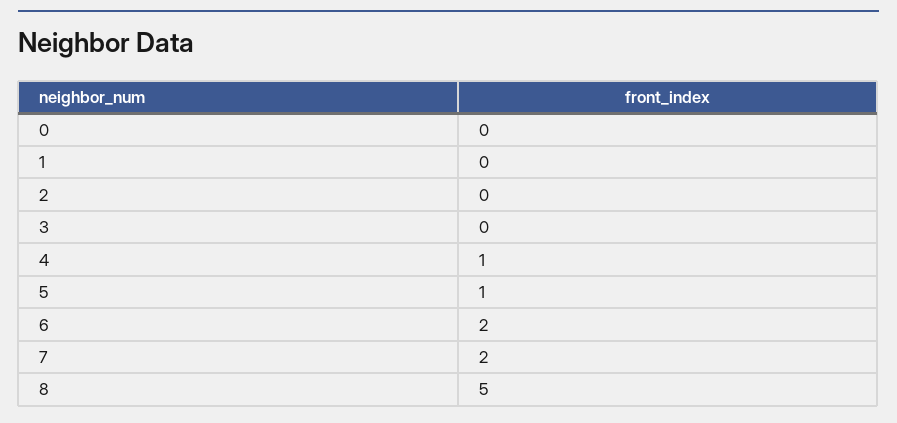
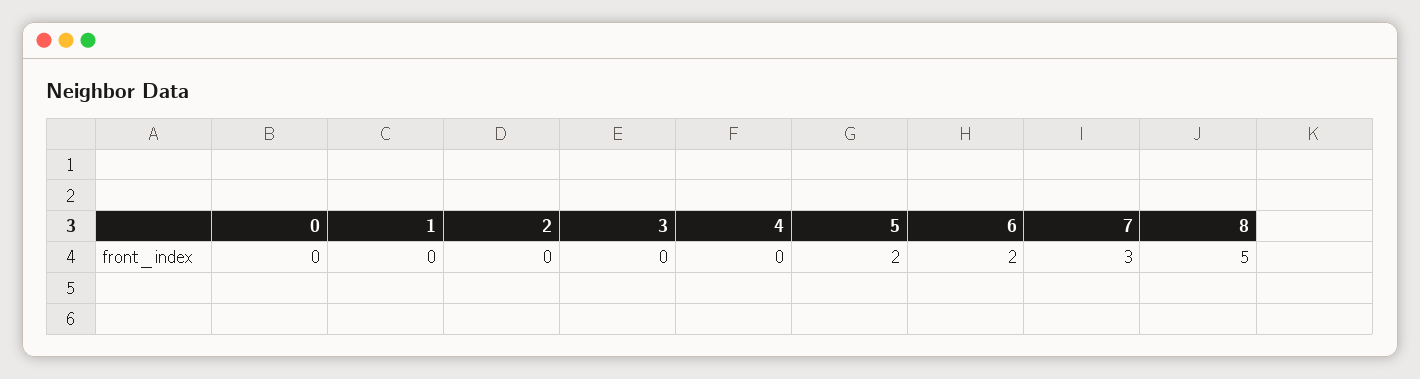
  {
    "0": 0,
    "1": 0,
    "2": 0,
    "3": 0,
-   "4": 1,
+   "4": 0,
-   "5": 1,
+   "5": 2,
    "6": 2,
-   "7": 2,
+   "7": 3,
    "8": 5
  }

